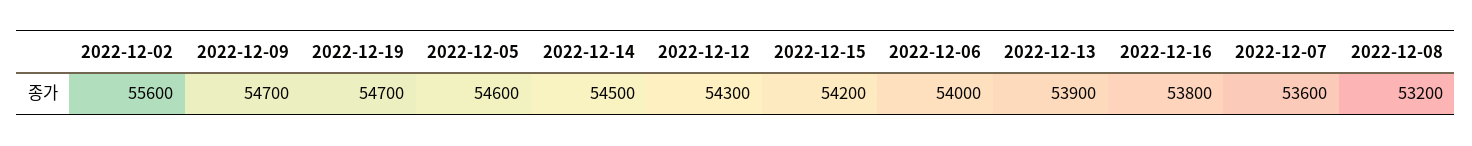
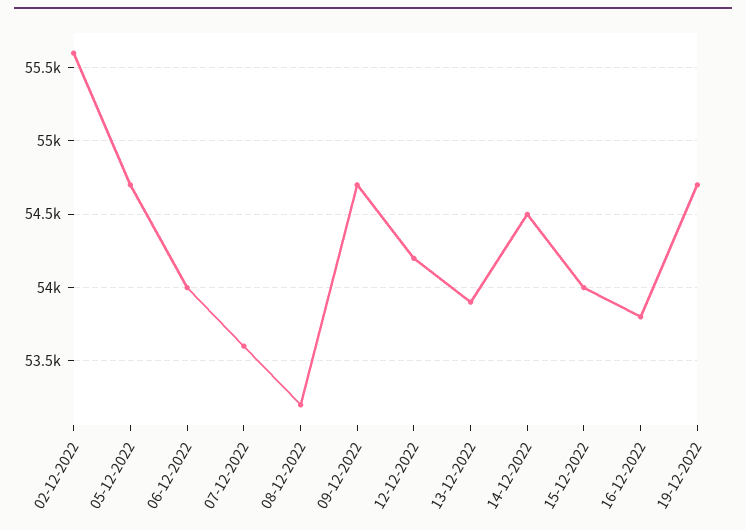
  {
    "2022-12-02": 55600,
    "2022-12-09": 54700,
    "2022-12-19": 54700,
-   "2022-12-05": 54600,
+   "2022-12-05": 54700,
    "2022-12-14": 54500,
-   "2022-12-12": 54300,
+   "2022-12-12": 54200,
-   "2022-12-15": 54200,
+   "2022-12-15": 54000,
    "2022-12-06": 54000,
    "2022-12-13": 53900,
    "2022-12-16": 53800,
    "2022-12-07": 53600,
    "2022-12-08": 53200
  }

